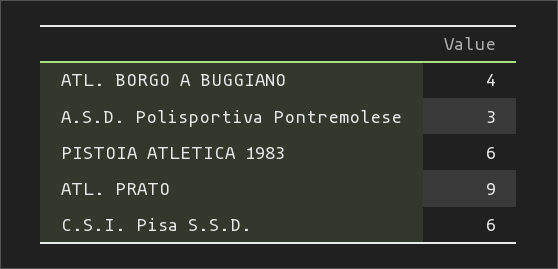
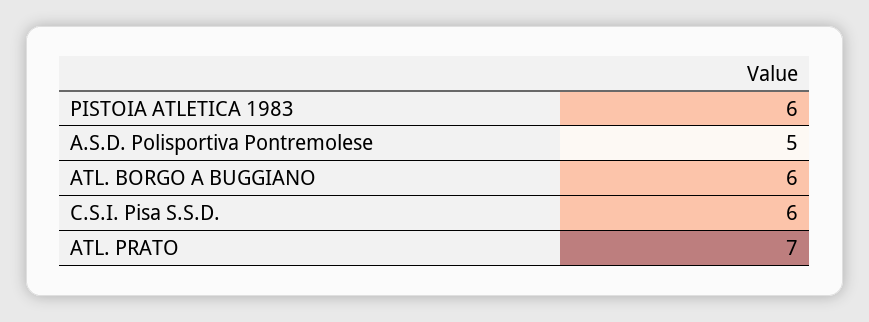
  {
-   "ATL. BORGO A BUGGIANO": 4,
+   "ATL. BORGO A BUGGIANO": 6,
-   "A.S.D. Polisportiva Pontremolese": 3,
+   "A.S.D. Polisportiva Pontremolese": 5,
    "PISTOIA ATLETICA 1983": 6,
-   "ATL. PRATO": 9,
+   "ATL. PRATO": 7,
    "C.S.I. Pisa S.S.D.": 6
  }

